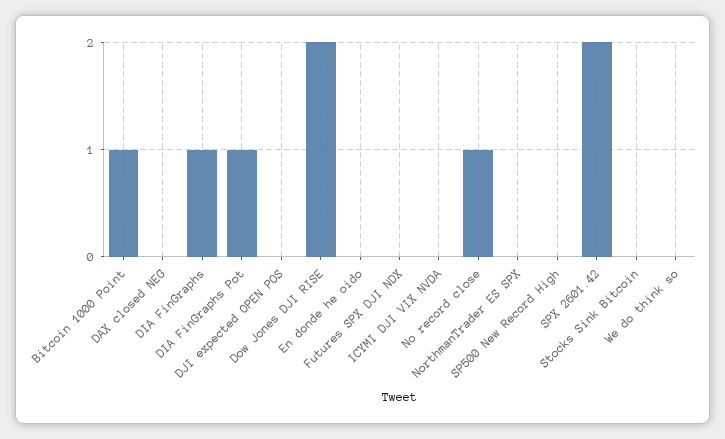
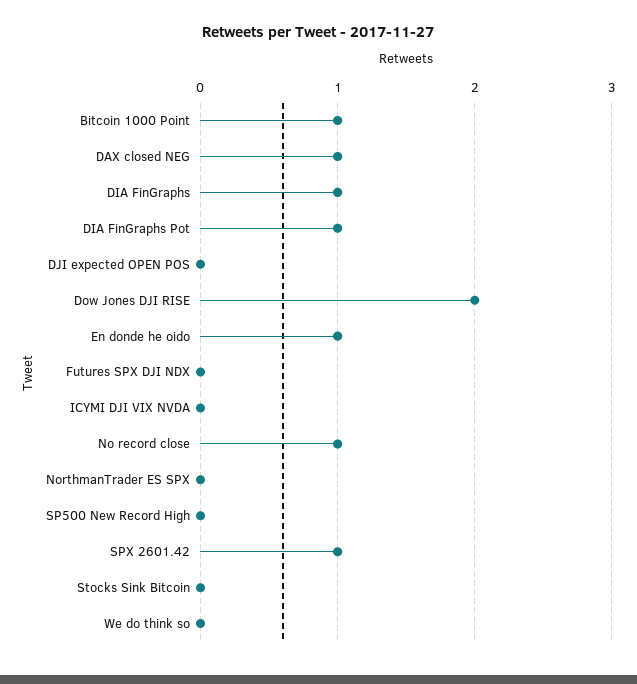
  {
    "Bitcoin 1000 Point": 1,
-   "DAX closed NEG": 0,
+   "DAX closed NEG": 1,
    "DIA FinGraphs": 1,
    "DIA FinGraphs Pot": 1,
    "DJI expected OPEN POS": 0,
    "Dow Jones DJI RISE": 2,
-   "En donde he oido": 0,
+   "En donde he oido": 1,
    "Futures SPX DJI NDX": 0,
    "ICYMI DJI VIX NVDA": 0,
    "No record close": 1,
    "NorthmanTrader ES SPX": 0,
    "SP500 New Record High": 0,
-   "SPX 2601.42": 2,
+   "SPX 2601.42": 1,
    "Stocks Sink Bitcoin": 0,
    "We do think so": 0
  }

